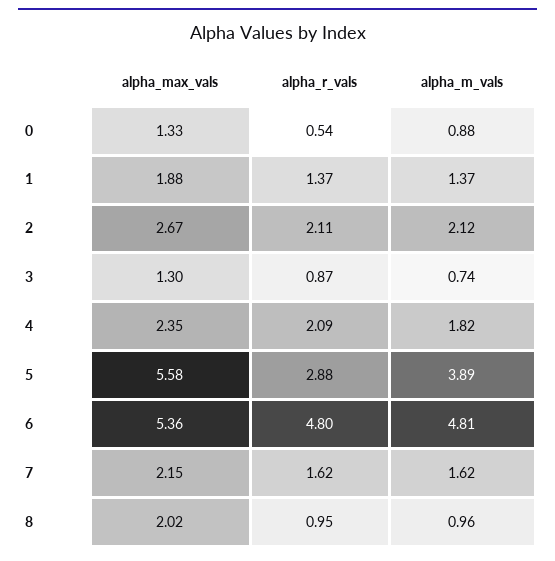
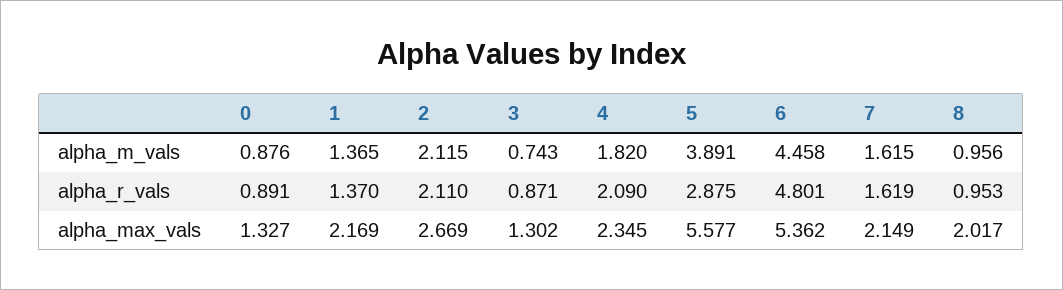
  {
    "alpha_max_vals": {
      "0": 1.327,
-     "1": 1.88,
+     "1": 2.169,
      "2": 2.669,
      "3": 1.302,
      "4": 2.345,
      "5": 5.577,
      "6": 5.362,
      "7": 2.149,
      "8": 2.017
    },
    "alpha_r_vals": {
-     "0": 0.54,
+     "0": 0.891,
      "1": 1.37,
      "2": 2.11,
      "3": 0.871,
      "4": 2.09,
      "5": 2.875,
      "6": 4.801,
      "7": 1.619,
      "8": 0.953
    },
    "alpha_m_vals": {
      "0": 0.876,
      "1": 1.365,
      "2": 2.115,
      "3": 0.743,
      "4": 1.82,
      "5": 3.891,
-     "6": 4.81,
+     "6": 4.458,
      "7": 1.615,
      "8": 0.956
    }
  }

